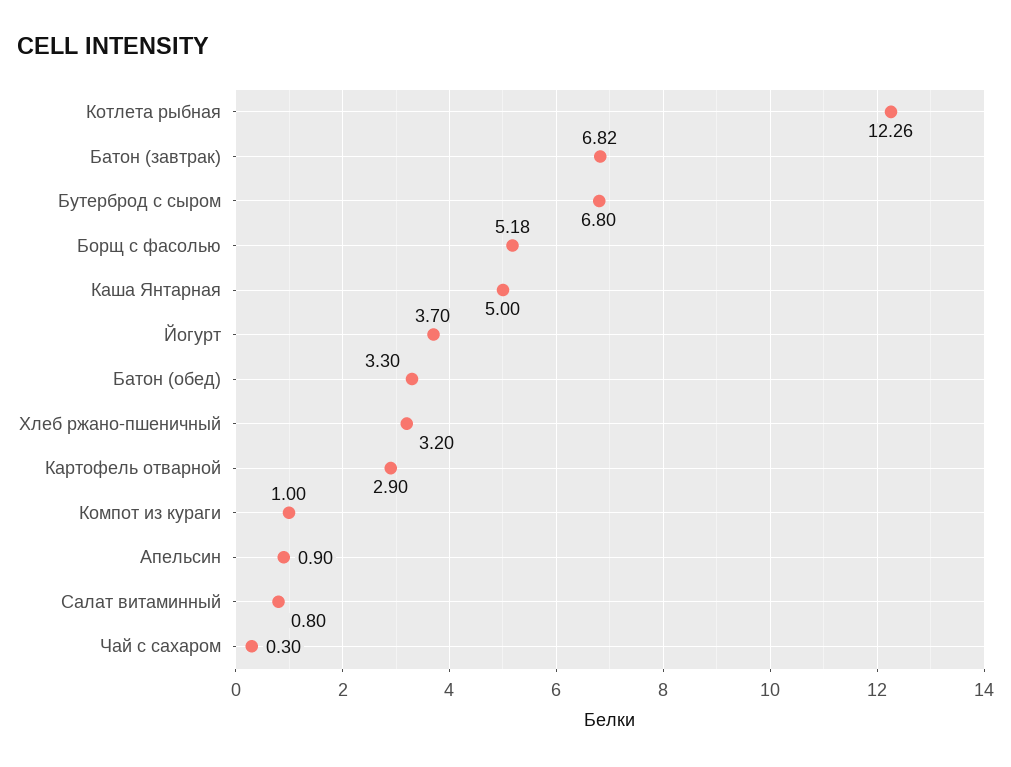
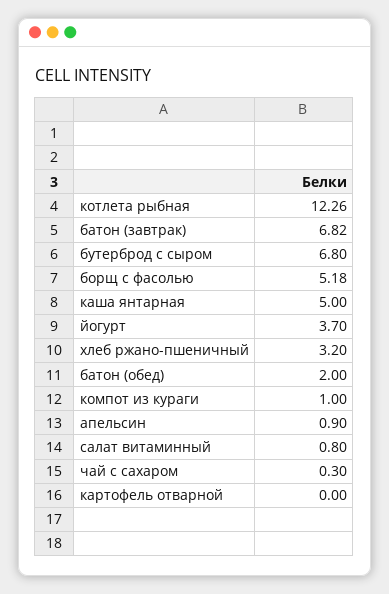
  {
    "Котлета рыбная": 12.26,
    "Батон (завтрак)": 6.82,
    "Бутерброд с сыром": 6.8,
    "Борщ с фасолью": 5.18,
    "Каша Янтарная": 5,
    "Йогурт": 3.7,
-   "Батон (обед)": 3.3,
+   "Батон (обед)": 2,
    "Хлеб ржано-пшеничный": 3.2,
-   "Картофель отварной": 2.9,
+   "Картофель отварной": 0,
    "Компот из кураги": 1,
    "Апельсин": 0.9,
    "Салат витаминный": 0.8,
    "Чай с сахаром": 0.3
  }

